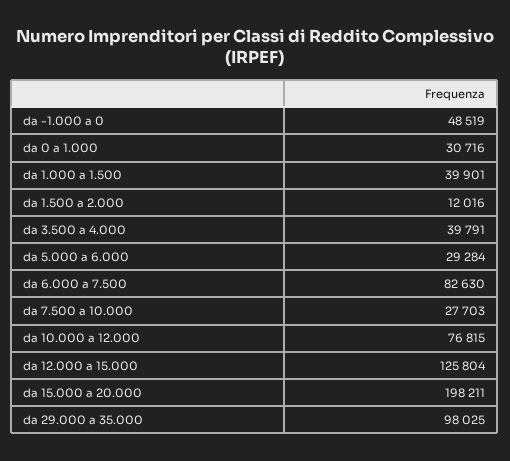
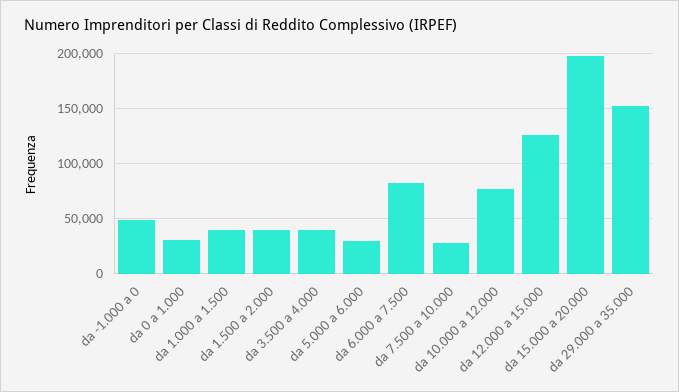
  {
    "da -1.000 a 0": 48519,
    "da 0 a 1.000": 30716,
    "da 1.000 a 1.500": 39901,
-   "da 1.500 a 2.000": 12016,
+   "da 1.500 a 2.000": 40000,
    "da 3.500 a 4.000": 39791,
    "da 5.000 a 6.000": 29284,
    "da 6.000 a 7.500": 82630,
    "da 7.500 a 10.000": 27703,
    "da 10.000 a 12.000": 76815,
    "da 12.000 a 15.000": 125804,
    "da 15.000 a 20.000": 198211,
-   "da 29.000 a 35.000": 98025
+   "da 29.000 a 35.000": 150000
  }

